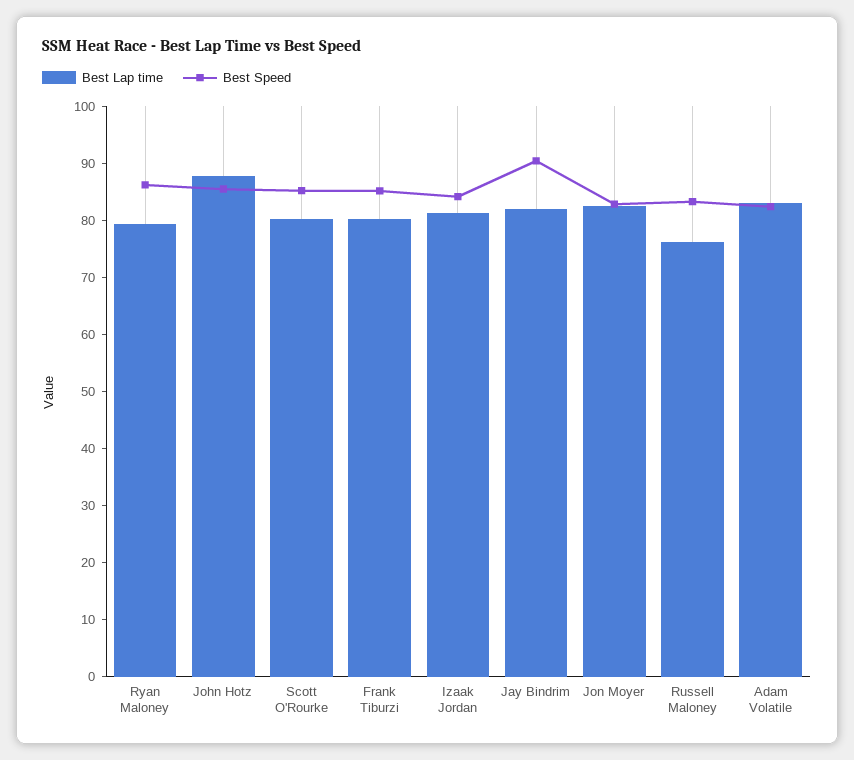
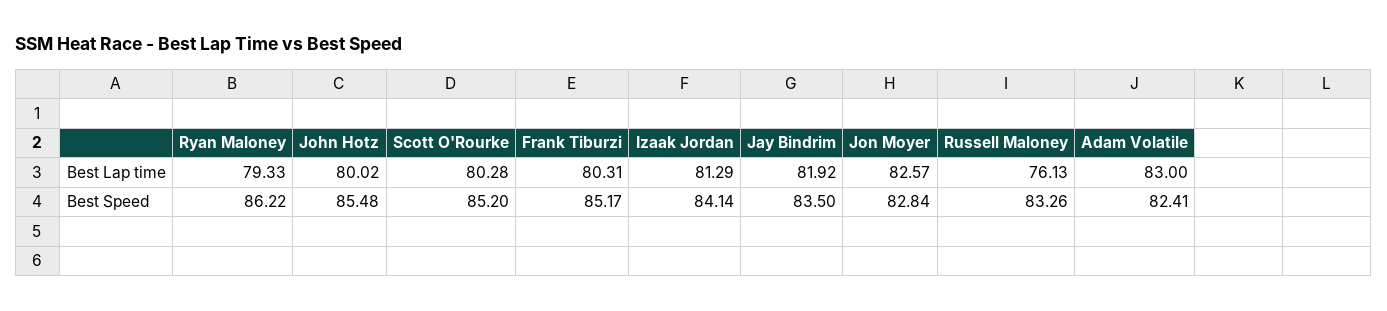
  {
    "Best Lap time": {
      "Ryan Maloney": 79.33,
-     "John Hotz": 88,
+     "John Hotz": 80.02,
      "Scott O'Rourke": 80.28,
      "Frank Tiburzi": 80.31,
      "Izaak Jordan": 81.29,
      "Jay Bindrim": 81.92,
      "Jon Moyer": 82.57,
      "Russell Maloney": 76.13,
      "Adam Volatile": 83
    },
    "Best Speed": {
      "Ryan Maloney": 86.22,
      "John Hotz": 85.48,
      "Scott O'Rourke": 85.2,
      "Frank Tiburzi": 85.17,
      "Izaak Jordan": 84.14,
-     "Jay Bindrim": 90,
+     "Jay Bindrim": 83.5,
      "Jon Moyer": 82.84,
      "Russell Maloney": 83.26,
      "Adam Volatile": 82.41
    }
  }

